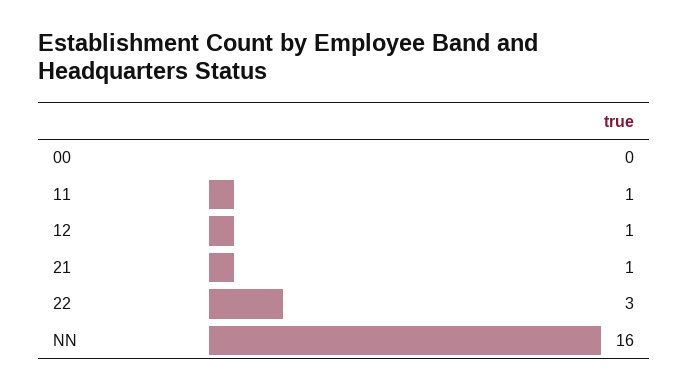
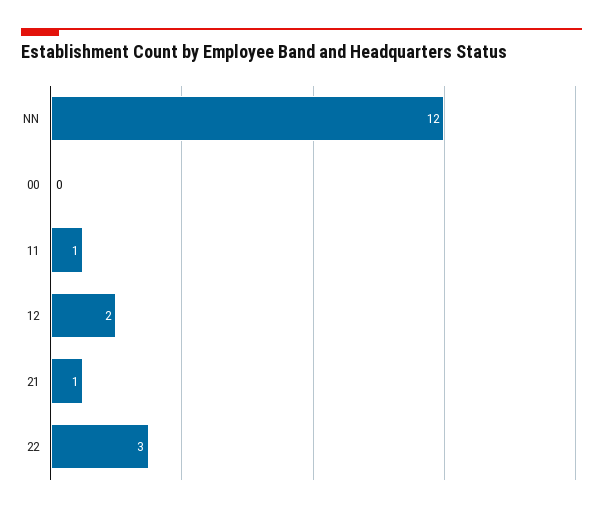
  {
    "00": 0,
    "11": 1,
-   "12": 1,
+   "12": 2,
    "21": 1,
    "22": 3,
-   "NN": 16
+   "NN": 12
  }

